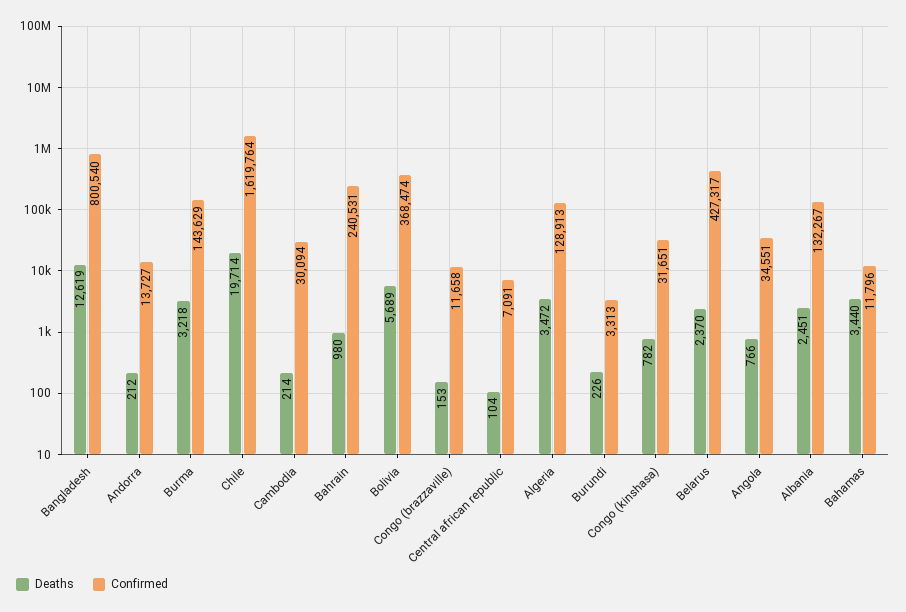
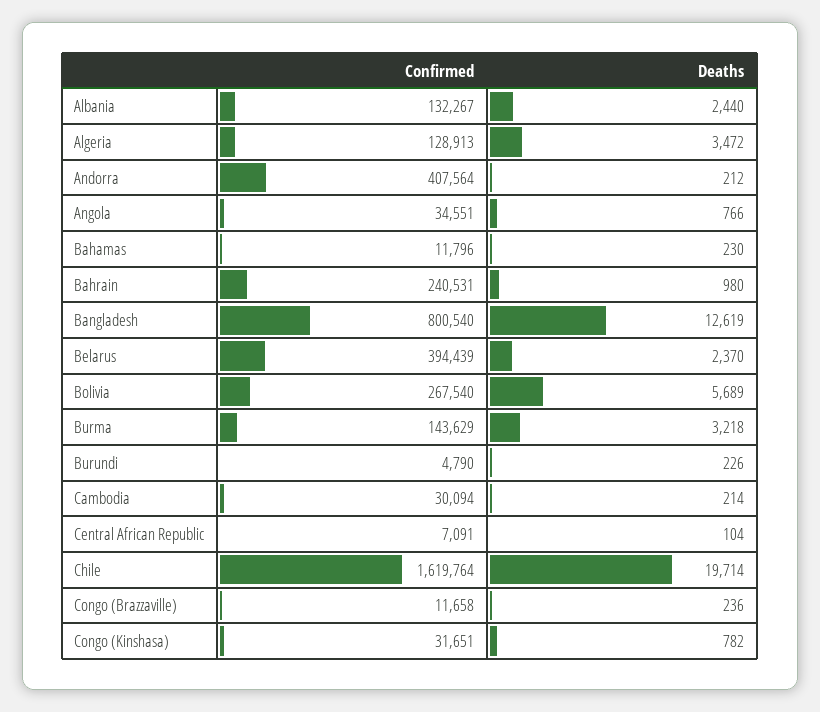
  {
    "Deaths": {
      "Bangladesh": 12619,
      "Andorra": 212,
      "Burma": 3218,
      "Chile": 19714,
      "Cambodia": 214,
      "Bahrain": 980,
      "Bolivia": 5689,
-     "Congo (brazzaville)": 153,
+     "Congo (brazzaville)": 236,
      "Central african republic": 104,
      "Algeria": 3472,
      "Burundi": 226,
      "Congo (kinshasa)": 782,
      "Belarus": 2370,
      "Angola": 766,
-     "Albania": 2451,
+     "Albania": 2440,
-     "Bahamas": 3440
+     "Bahamas": 230
    },
    "Confirmed": {
      "Bangladesh": 800540,
-     "Andorra": 13727,
+     "Andorra": 407564,
      "Burma": 143629,
      "Chile": 1619764,
      "Cambodia": 30094,
      "Bahrain": 240531,
-     "Bolivia": 368474,
+     "Bolivia": 267540,
      "Congo (brazzaville)": 11658,
      "Central african republic": 7091,
      "Algeria": 128913,
-     "Burundi": 3313,
+     "Burundi": 4790,
      "Congo (kinshasa)": 31651,
-     "Belarus": 427317,
+     "Belarus": 394439,
      "Angola": 34551,
      "Albania": 132267,
      "Bahamas": 11796
    }
  }

